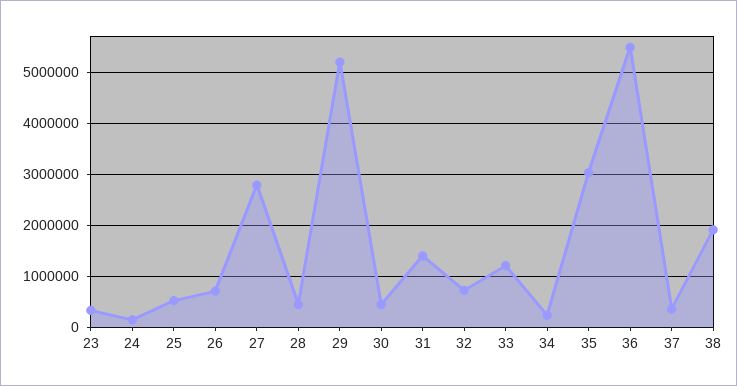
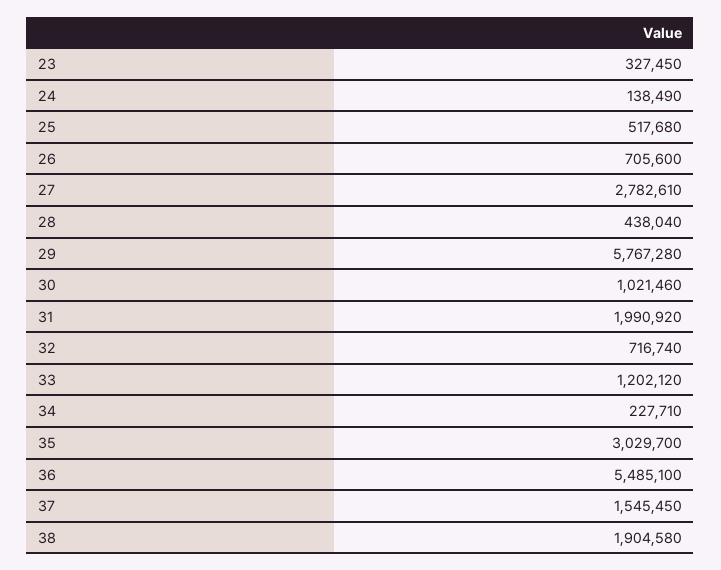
  {
    "23": 327450,
    "24": 138490,
    "25": 517680,
    "26": 705600,
    "27": 2782610,
    "28": 438040,
-   "29": 5200000,
+   "29": 5767280,
-   "30": 400000,
+   "30": 1021460,
-   "31": 1400000,
+   "31": 1990920,
    "32": 716740,
    "33": 1202120,
    "34": 227710,
    "35": 3029700,
    "36": 5485100,
-   "37": 400000,
+   "37": 1545450,
    "38": 1904580
  }

